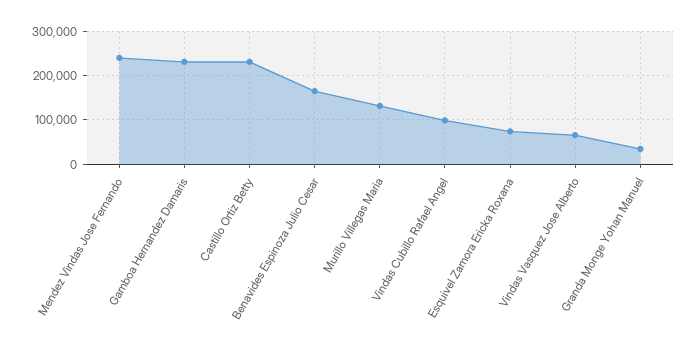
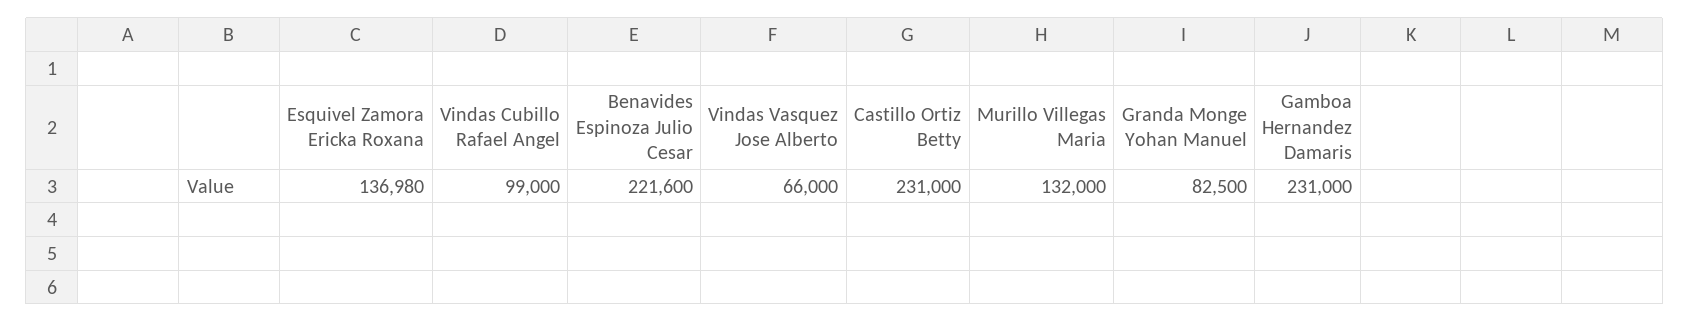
  {
-   "Mendez Vindas Jose Fernando": 240000,
    "Gamboa Hernandez Damaris": 231000,
    "Castillo Ortiz Betty": 231000,
-   "Benavides Espinoza Julio Cesar": 160000,
+   "Benavides Espinoza Julio Cesar": 221600,
    "Murillo Villegas Maria": 132000,
    "Vindas Cubillo Rafael Angel": 99000,
-   "Esquivel Zamora Ericka Roxana": 80000,
+   "Esquivel Zamora Ericka Roxana": 136980,
    "Vindas Vasquez Jose Alberto": 66000,
-   "Granda Monge Yohan Manuel": 40000
+   "Granda Monge Yohan Manuel": 82500
  }

